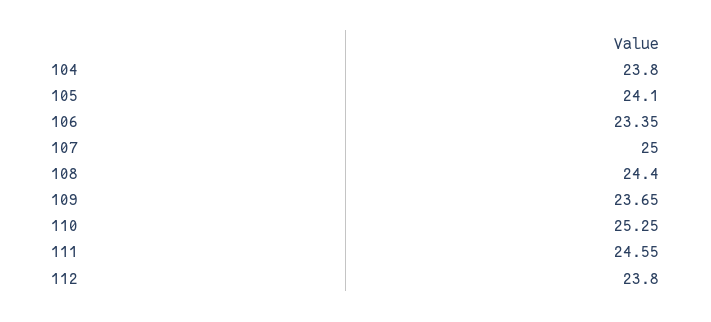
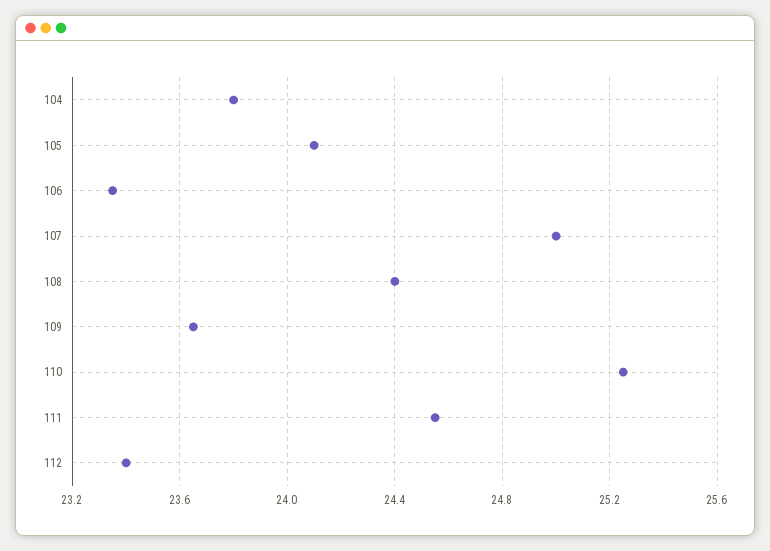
  {
    "104": 23.8,
    "105": 24.1,
    "106": 23.35,
    "107": 25,
    "108": 24.4,
    "109": 23.65,
    "110": 25.25,
    "111": 24.55,
-   "112": 23.8
+   "112": 23.4
  }

